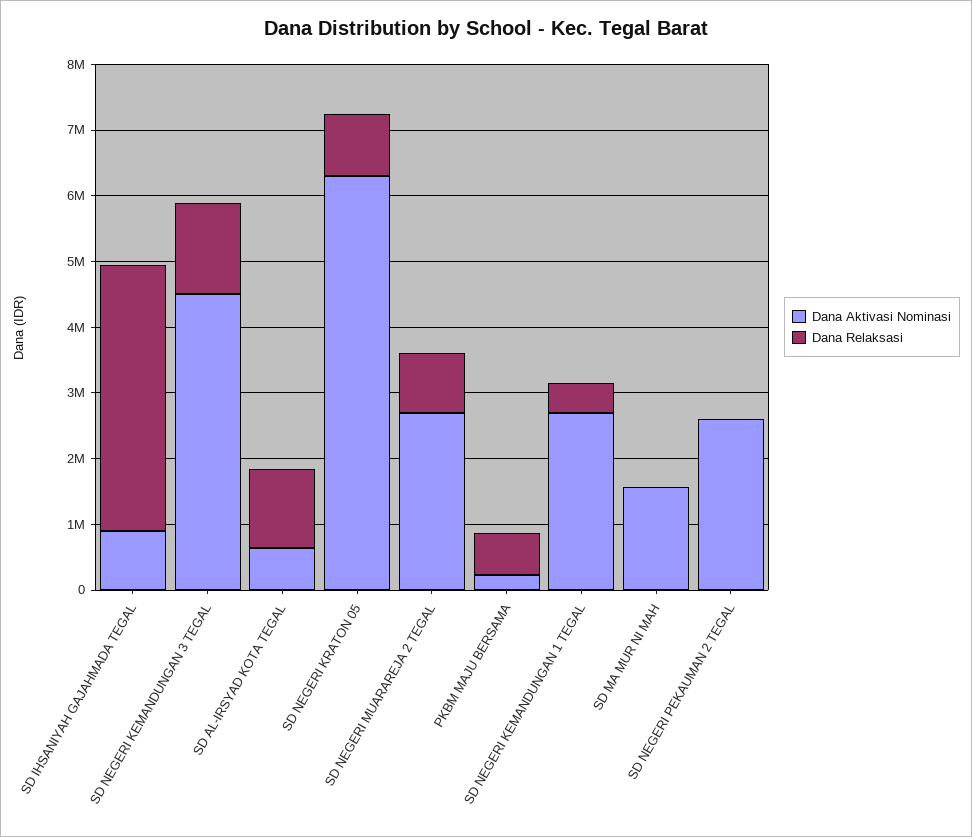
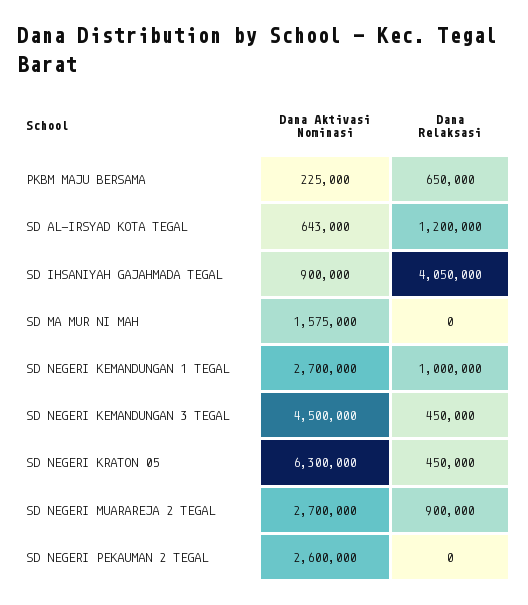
  {
    "Dana Aktivasi Nominasi": {
      "SD IHSANIYAH GAJAHMADA TEGAL": 900000,
      "SD NEGERI KEMANDUNGAN 3 TEGAL": 4500000,
      "SD AL-IRSYAD KOTA TEGAL": 643000,
      "SD NEGERI KRATON 05": 6300000,
      "SD NEGERI MUARAREJA 2 TEGAL": 2700000,
      "PKBM MAJU BERSAMA": 225000,
      "SD NEGERI KEMANDUNGAN 1 TEGAL": 2700000,
      "SD MA MUR NI MAH": 1575000,
      "SD NEGERI PEKAUMAN 2 TEGAL": 2600000
    },
    "Dana Relaksasi": {
      "SD IHSANIYAH GAJAHMADA TEGAL": 4050000,
-     "SD NEGERI KEMANDUNGAN 3 TEGAL": 1400000,
+     "SD NEGERI KEMANDUNGAN 3 TEGAL": 450000,
      "SD AL-IRSYAD KOTA TEGAL": 1200000,
-     "SD NEGERI KRATON 05": 1000000,
+     "SD NEGERI KRATON 05": 450000,
      "SD NEGERI MUARAREJA 2 TEGAL": 900000,
      "PKBM MAJU BERSAMA": 650000,
-     "SD NEGERI KEMANDUNGAN 1 TEGAL": 400000,
+     "SD NEGERI KEMANDUNGAN 1 TEGAL": 1000000,
      "SD MA MUR NI MAH": 0,
      "SD NEGERI PEKAUMAN 2 TEGAL": 0
    }
  }

